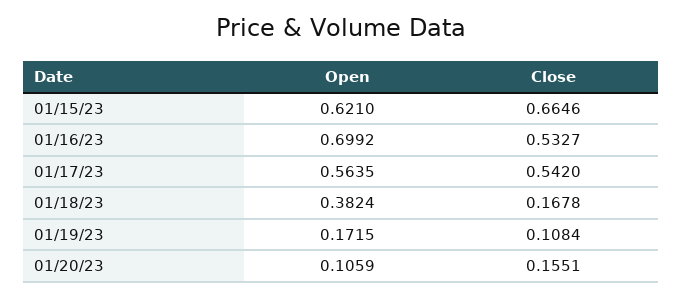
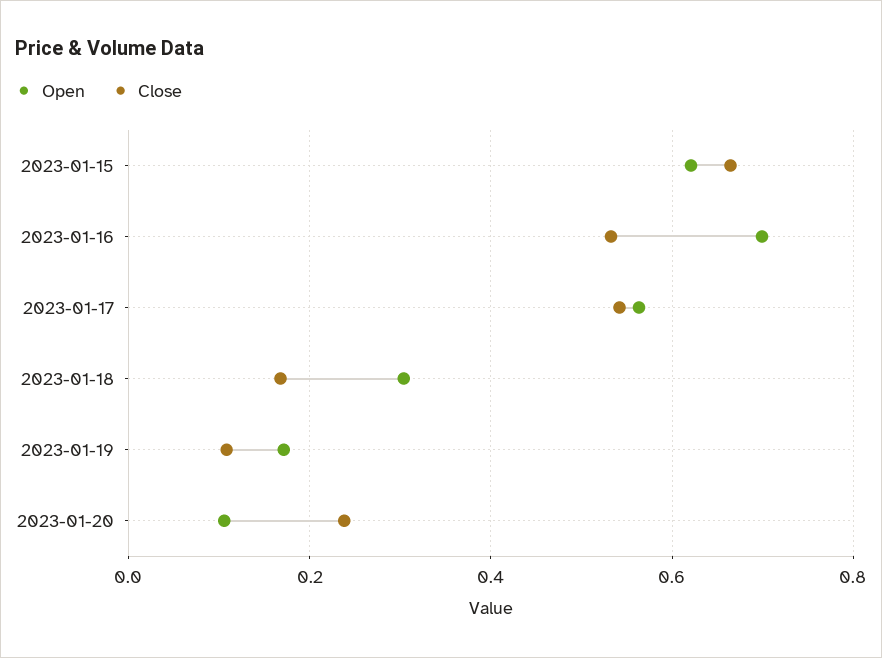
  {
    "Open": {
      "01/15/23": 0.621,
      "01/16/23": 0.6992,
      "01/17/23": 0.5635,
-     "01/18/23": 0.3824,
+     "01/18/23": 0.3,
      "01/19/23": 0.1715,
      "01/20/23": 0.1059
    },
    "Close": {
      "01/15/23": 0.6646,
      "01/16/23": 0.5327,
      "01/17/23": 0.542,
      "01/18/23": 0.1678,
      "01/19/23": 0.1084,
-     "01/20/23": 0.1551
+     "01/20/23": 0.24
    }
  }

